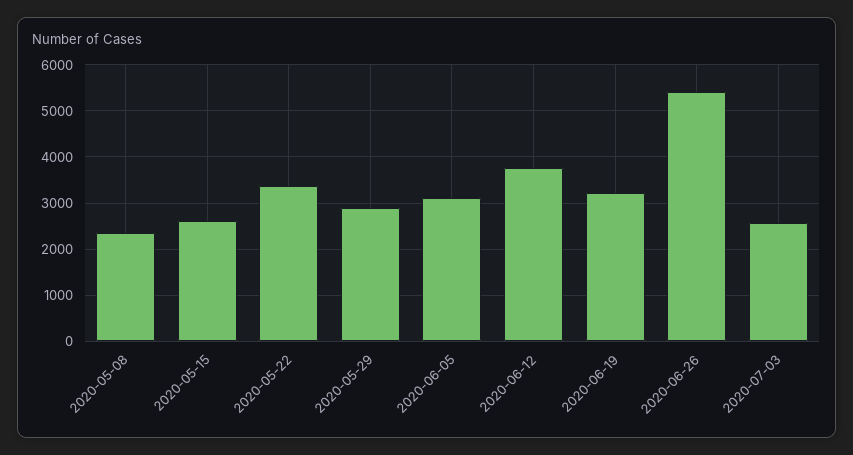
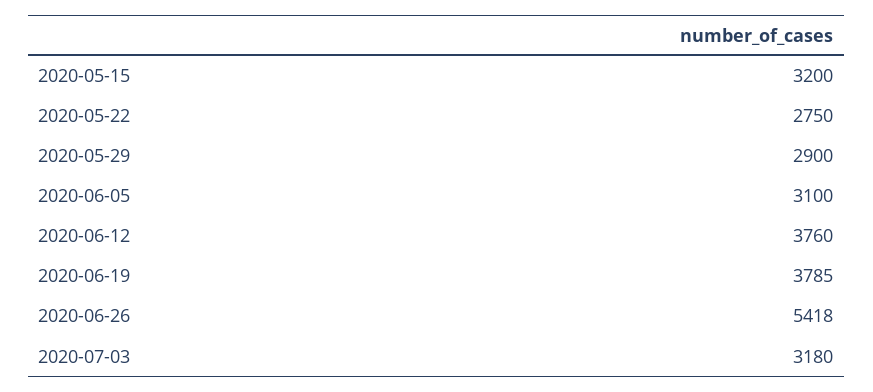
  {
-   "2020-05-08": 2400,
-   "2020-05-15": 2600,
+   "2020-05-15": 3200,
-   "2020-05-22": 3400,
+   "2020-05-22": 2750,
    "2020-05-29": 2900,
    "2020-06-05": 3100,
    "2020-06-12": 3760,
-   "2020-06-19": 3200,
+   "2020-06-19": 3785,
    "2020-06-26": 5418,
-   "2020-07-03": 2600
+   "2020-07-03": 3180
  }

